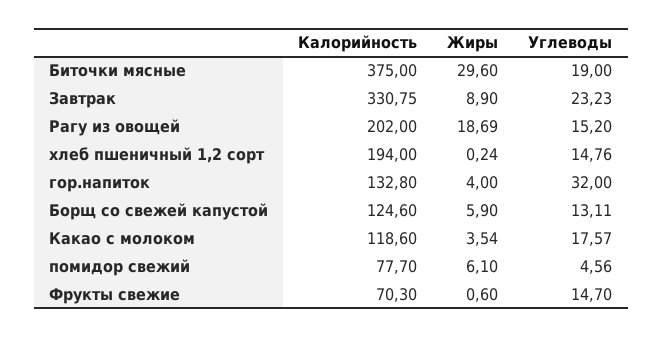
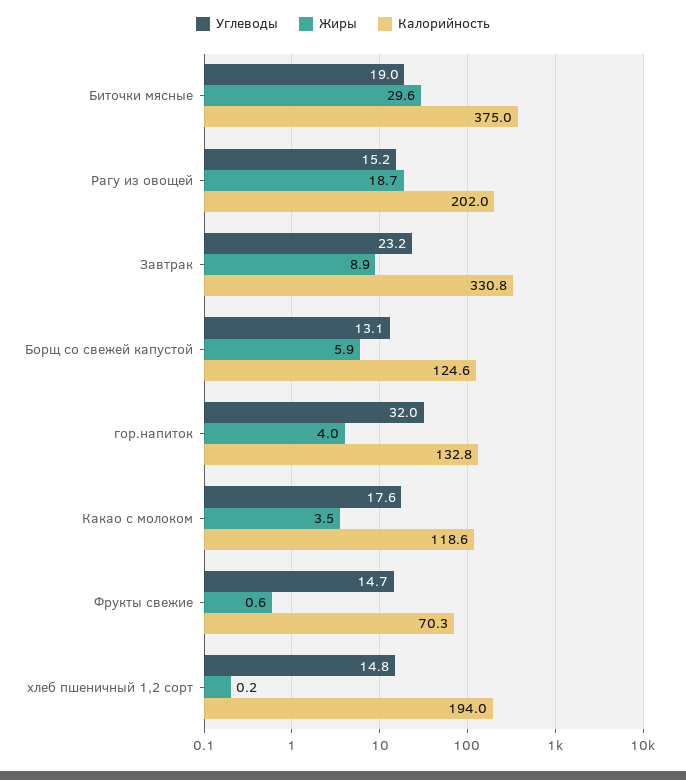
  {
    "Калорийность": {
      "Биточки мясные": 375,
      "Завтрак": 330.75,
      "Рагу из овощей": 202,
      "хлеб пшеничный 1,2 сорт": 194,
      "гор.напиток": 132.8,
      "Борщ со свежей капустой": 124.6,
      "Какао с молоком": 118.6,
-     "помидор свежий": 77.7,
      "Фрукты свежие": 70.3
    },
    "Жиры": {
      "Биточки мясные": 29.6,
      "Завтрак": 8.9,
      "Рагу из овощей": 18.69,
      "хлеб пшеничный 1,2 сорт": 0.24,
      "гор.напиток": 4,
      "Борщ со свежей капустой": 5.9,
      "Какао с молоком": 3.54,
-     "помидор свежий": 6.1,
      "Фрукты свежие": 0.6
    },
    "Углеводы": {
      "Биточки мясные": 19,
      "Завтрак": 23.23,
      "Рагу из овощей": 15.2,
      "хлеб пшеничный 1,2 сорт": 14.76,
      "гор.напиток": 32,
      "Борщ со свежей капустой": 13.11,
      "Какао с молоком": 17.57,
-     "помидор свежий": 4.56,
      "Фрукты свежие": 14.7
    }
  }

